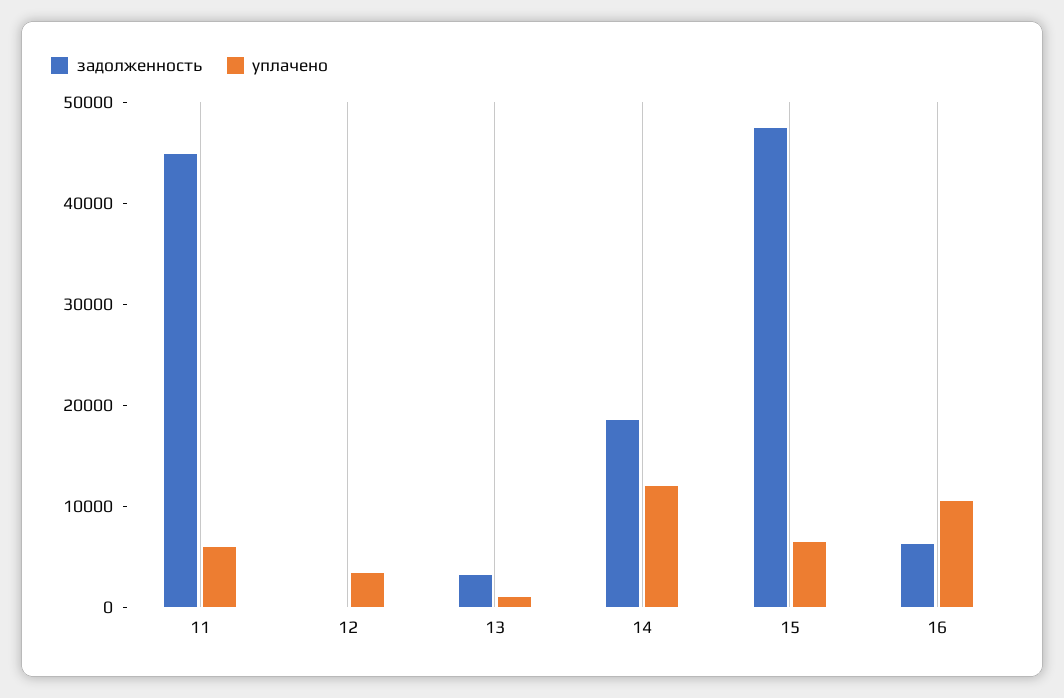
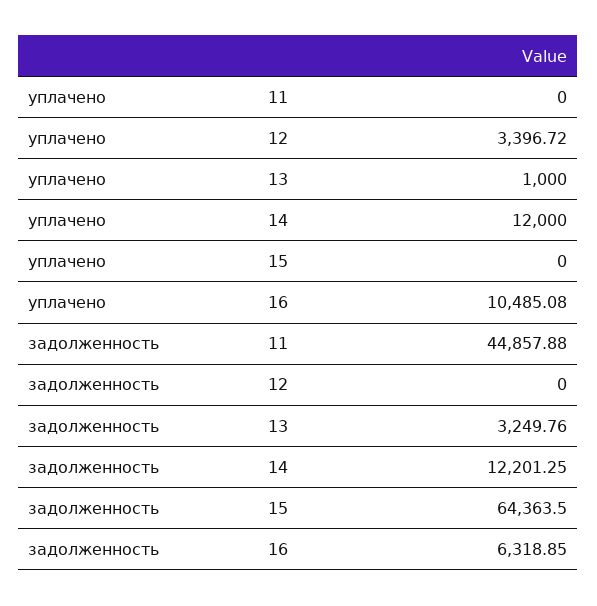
  {
    "задолженность": {
      "11": 44857.88,
      "12": 0,
      "13": 3249.76,
-     "14": 18000,
+     "14": 12201.25,
-     "15": 48000,
+     "15": 64363.5,
      "16": 6318.85
    },
    "уплачено": {
-     "11": 6000,
+     "11": 0,
      "12": 3396.72,
      "13": 1000,
      "14": 12000,
-     "15": 6000,
+     "15": 0,
      "16": 10485.08
    }
  }

